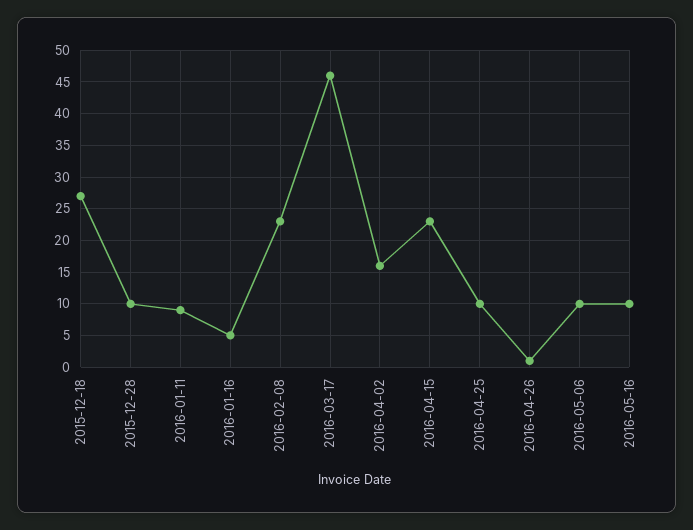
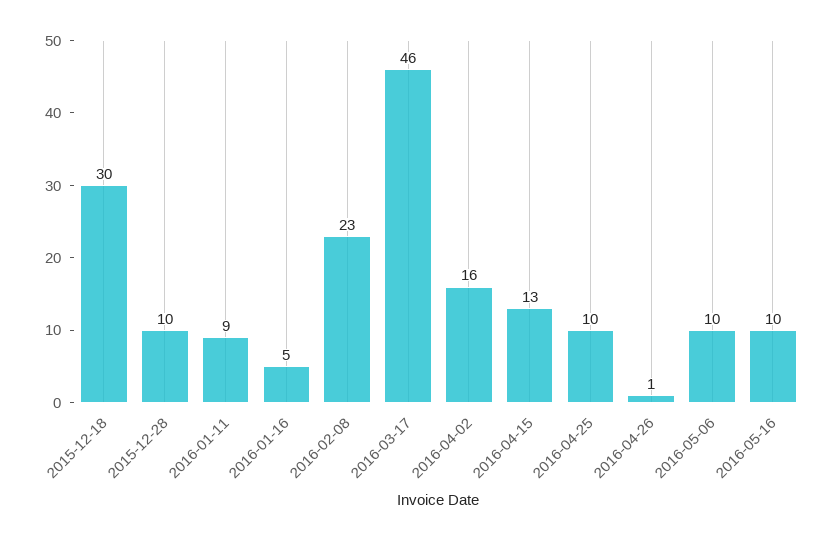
  {
-   "2015-12-18": 27,
+   "2015-12-18": 30,
    "2015-12-28": 10,
    "2016-01-11": 9,
    "2016-01-16": 5,
    "2016-02-08": 23,
    "2016-03-17": 46,
    "2016-04-02": 16,
-   "2016-04-15": 23,
+   "2016-04-15": 13,
    "2016-04-25": 10,
    "2016-04-26": 1,
    "2016-05-06": 10,
    "2016-05-16": 10
  }

